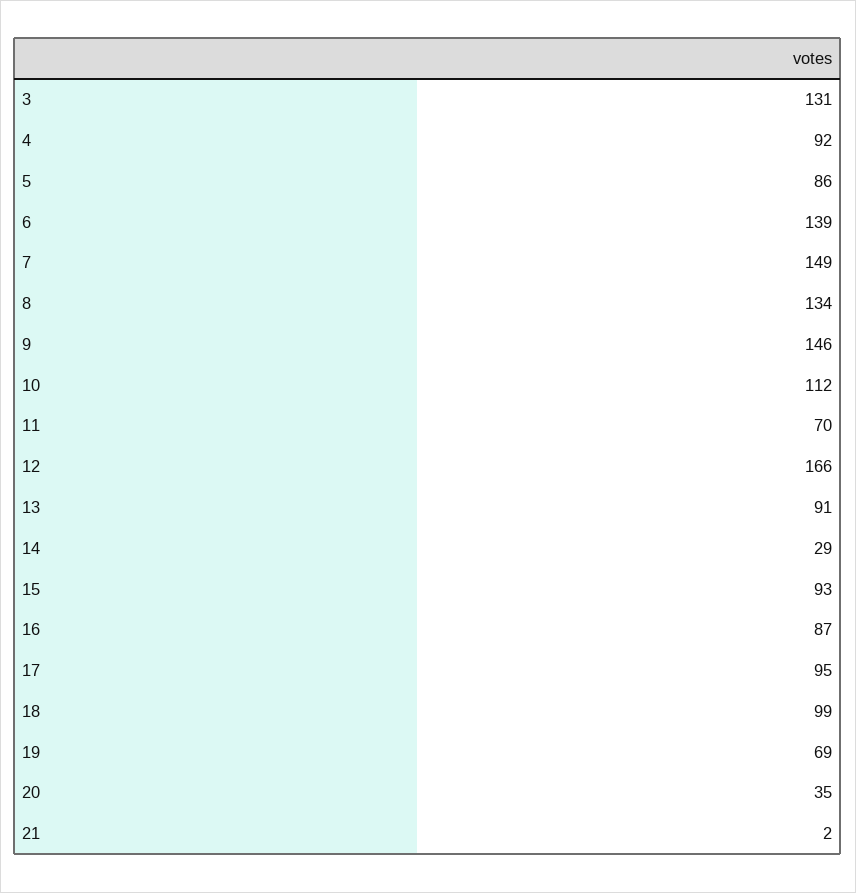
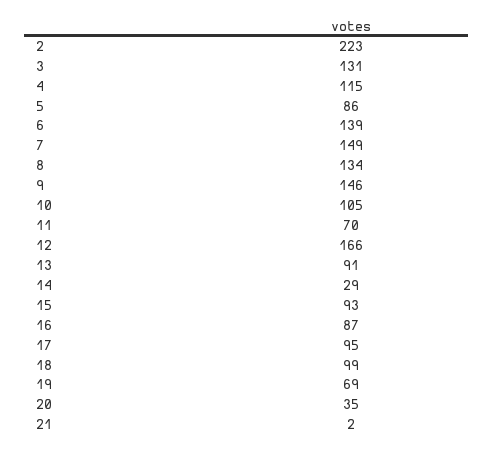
  {
    "3": 131,
-   "4": 92,
+   "4": 115,
    "5": 86,
    "6": 139,
    "7": 149,
    "8": 134,
    "9": 146,
-   "10": 112,
+   "10": 105,
    "11": 70,
    "12": 166,
    "13": 91,
    "14": 29,
    "15": 93,
    "16": 87,
    "17": 95,
    "18": 99,
    "19": 69,
    "20": 35,
-   "21": 2
+   "21": 2,
+   "2": 223
  }

